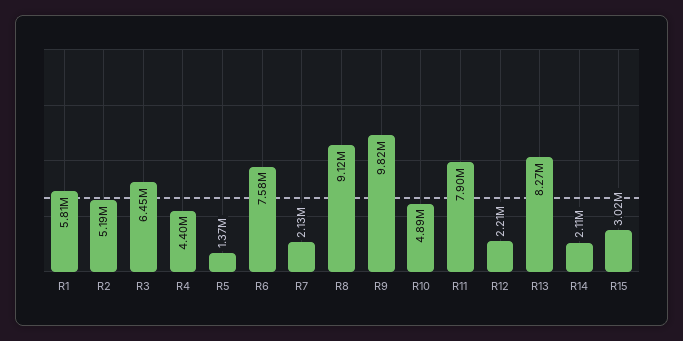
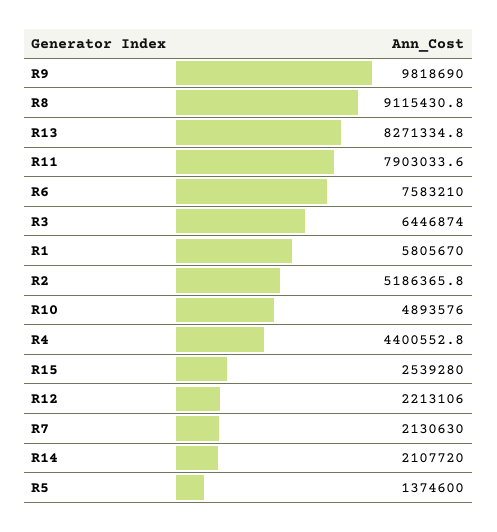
  {
    "R1": 5805670,
    "R2": 5186365.8,
    "R3": 6446874,
    "R4": 4400552.8,
    "R5": 1374600,
    "R6": 7583210,
    "R7": 2130630,
    "R8": 9115430.8,
    "R9": 9818690,
    "R10": 4893576,
    "R11": 7903033.6,
    "R12": 2213106,
    "R13": 8271334.8,
    "R14": 2107720,
-   "R15": 3020000
+   "R15": 2539280
  }

